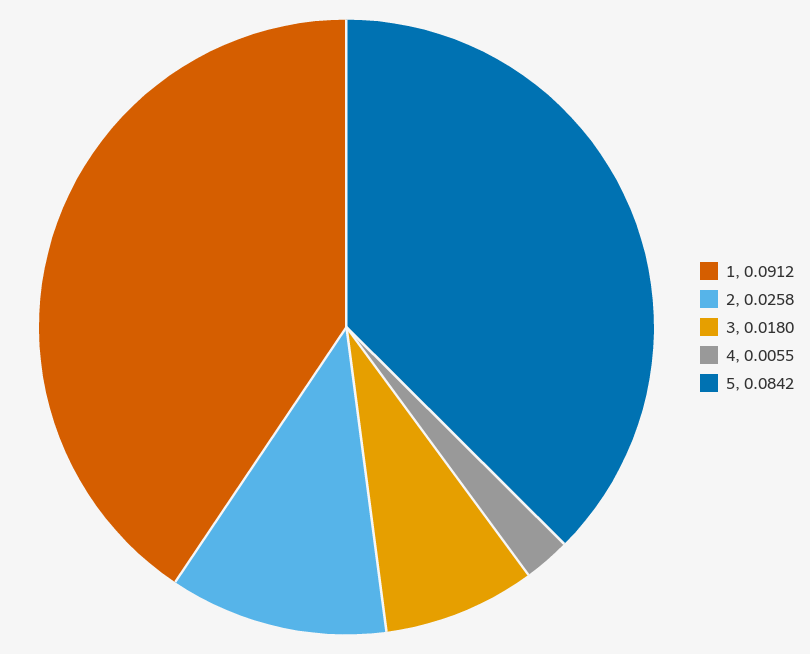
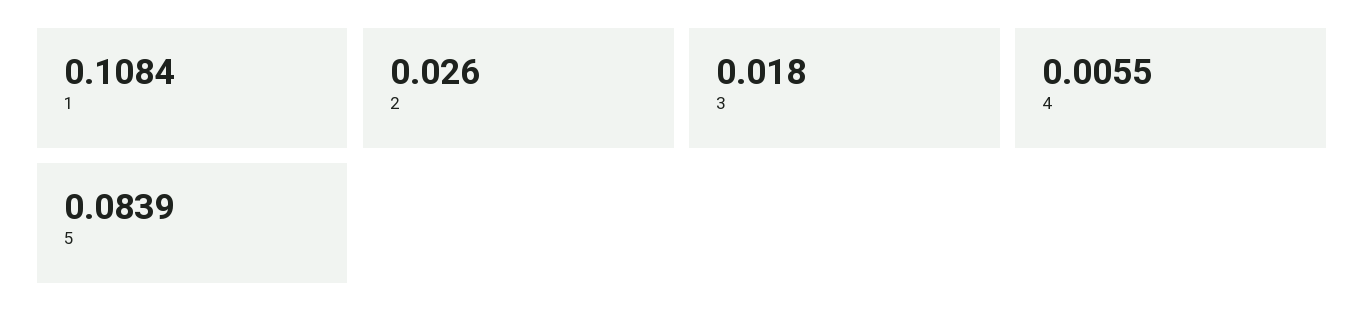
  {
-   "1": 0.0912,
+   "1": 0.1084,
-   "2": 0.0258,
+   "2": 0.026,
    "3": 0.018,
    "4": 0.0055,
-   "5": 0.0842
+   "5": 0.0839
  }

